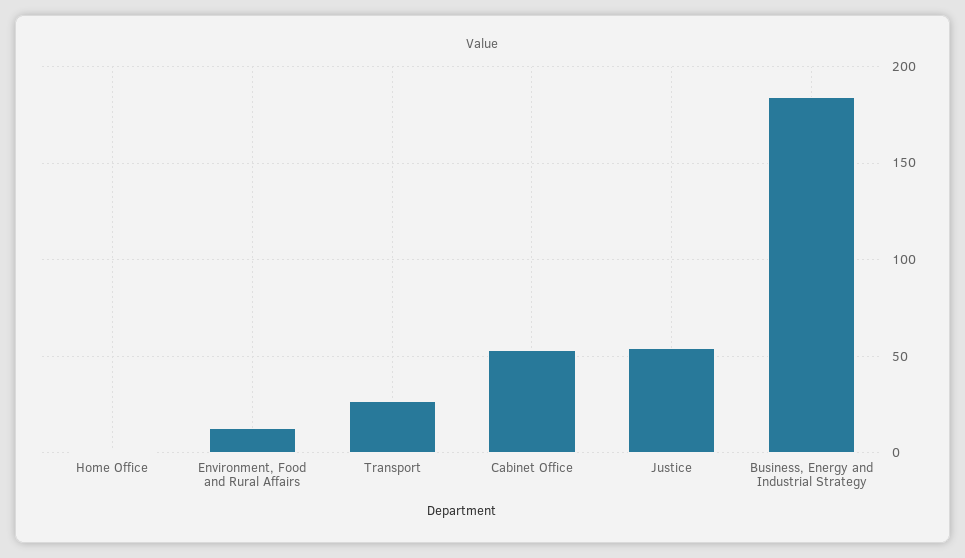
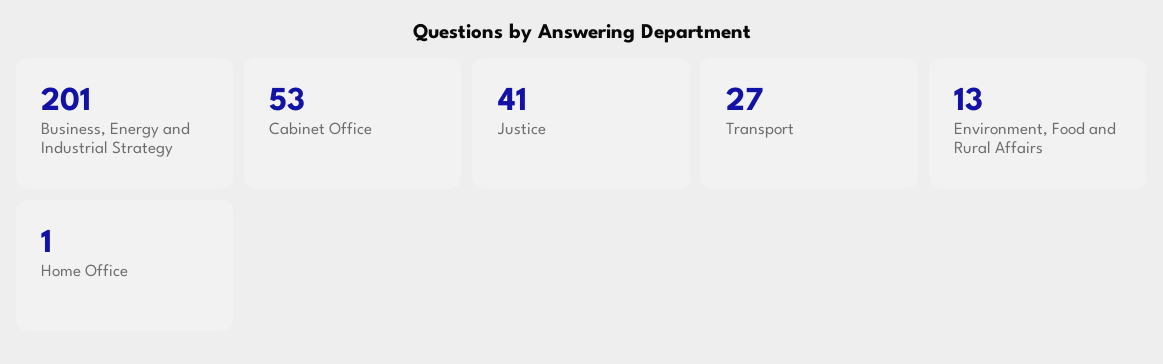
  {
    "Home Office": 1,
    "Environment, Food and Rural Affairs": 13,
    "Transport": 27,
    "Cabinet Office": 53,
-   "Justice": 55,
+   "Justice": 41,
-   "Business, Energy and Industrial Strategy": 185
+   "Business, Energy and Industrial Strategy": 201
  }

